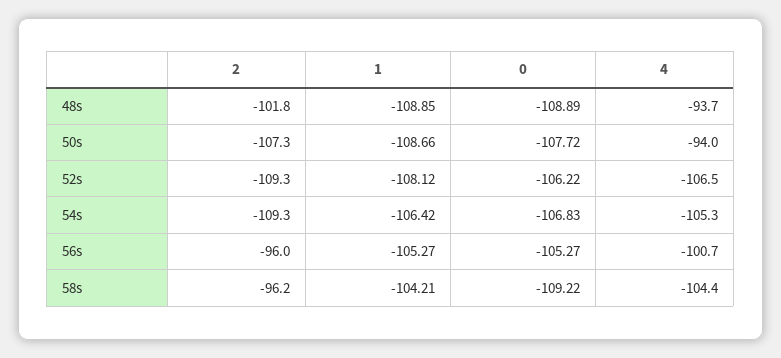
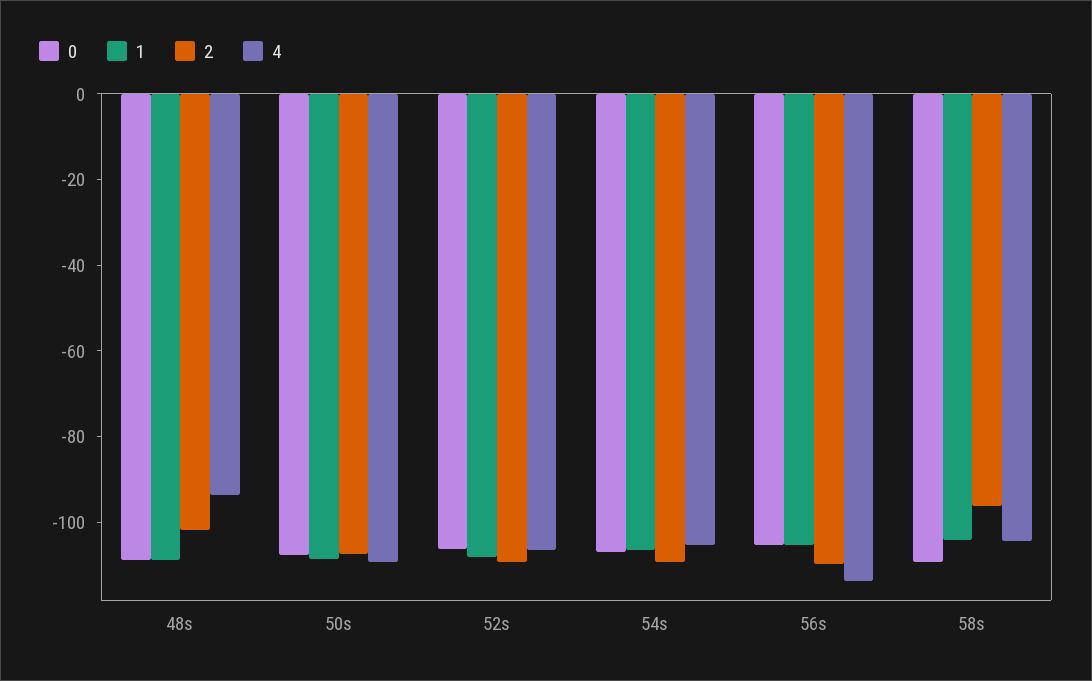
  {
    "2": {
      "48s": -101.8,
      "50s": -107.3,
      "52s": -109.3,
      "54s": -109.3,
-     "56s": -96,
+     "56s": -110,
      "58s": -96.2
    },
    "1": {
      "48s": -108.85,
      "50s": -108.66,
      "52s": -108.12,
      "54s": -106.42,
      "56s": -105.27,
      "58s": -104.21
    },
    "0": {
      "48s": -108.89,
      "50s": -107.72,
      "52s": -106.22,
      "54s": -106.83,
      "56s": -105.27,
      "58s": -109.22
    },
    "4": {
      "48s": -93.7,
-     "50s": -94,
+     "50s": -110,
      "52s": -106.5,
      "54s": -105.3,
-     "56s": -100.7,
+     "56s": -115,
      "58s": -104.4
    }
  }

